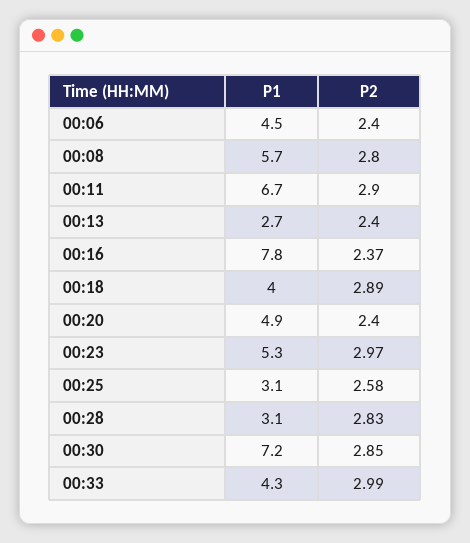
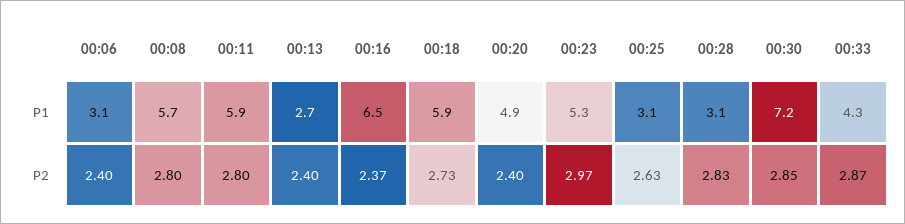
  {
    "P1": {
-     "00:06": 4.5,
+     "00:06": 3.1,
      "00:08": 5.7,
-     "00:11": 6.7,
+     "00:11": 5.9,
      "00:13": 2.7,
-     "00:16": 7.8,
+     "00:16": 6.5,
-     "00:18": 4,
+     "00:18": 5.9,
      "00:20": 4.9,
      "00:23": 5.3,
      "00:25": 3.1,
      "00:28": 3.1,
      "00:30": 7.2,
      "00:33": 4.3
    },
    "P2": {
      "00:06": 2.4,
      "00:08": 2.8,
-     "00:11": 2.9,
+     "00:11": 2.8,
      "00:13": 2.4,
      "00:16": 2.37,
-     "00:18": 2.89,
+     "00:18": 2.73,
      "00:20": 2.4,
      "00:23": 2.97,
-     "00:25": 2.58,
+     "00:25": 2.63,
      "00:28": 2.83,
      "00:30": 2.85,
-     "00:33": 2.99
+     "00:33": 2.87
    }
  }

